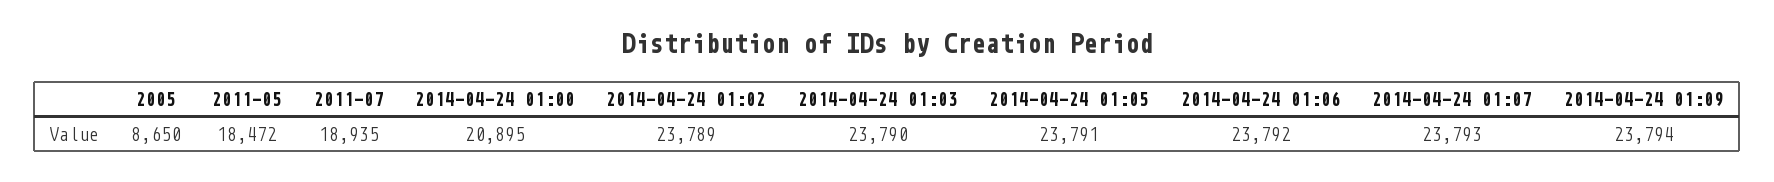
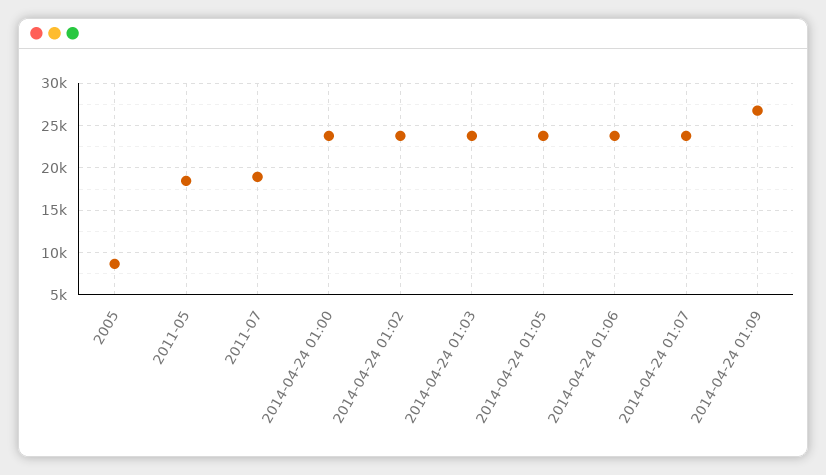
  {
    "2005": 8650,
    "2011-05": 18472,
    "2011-07": 18935,
-   "2014-04-24 01:00": 20895,
+   "2014-04-24 01:00": 24000,
    "2014-04-24 01:02": 23789,
    "2014-04-24 01:03": 23790,
    "2014-04-24 01:05": 23791,
    "2014-04-24 01:06": 23792,
    "2014-04-24 01:07": 23793,
-   "2014-04-24 01:09": 23794
+   "2014-04-24 01:09": 27000
  }

